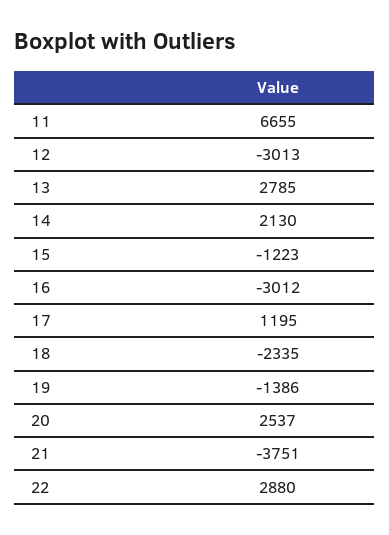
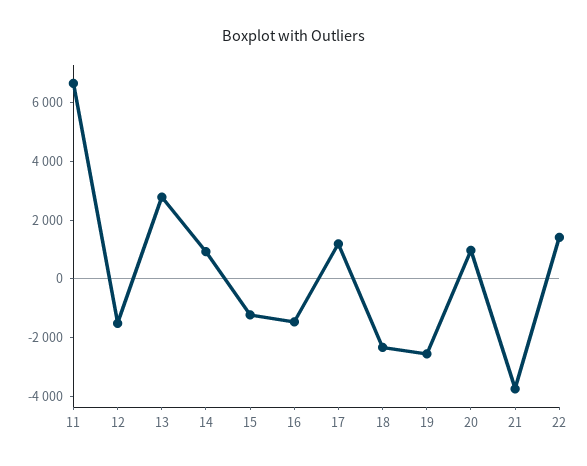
  {
    "11": 6655,
-   "12": -3013,
+   "12": -1500,
    "13": 2785,
-   "14": 2130,
+   "14": 1000,
    "15": -1223,
-   "16": -3012,
+   "16": -1500,
    "17": 1195,
    "18": -2335,
-   "19": -1386,
+   "19": -2500,
-   "20": 2537,
+   "20": 1000,
    "21": -3751,
-   "22": 2880
+   "22": 1500
  }

